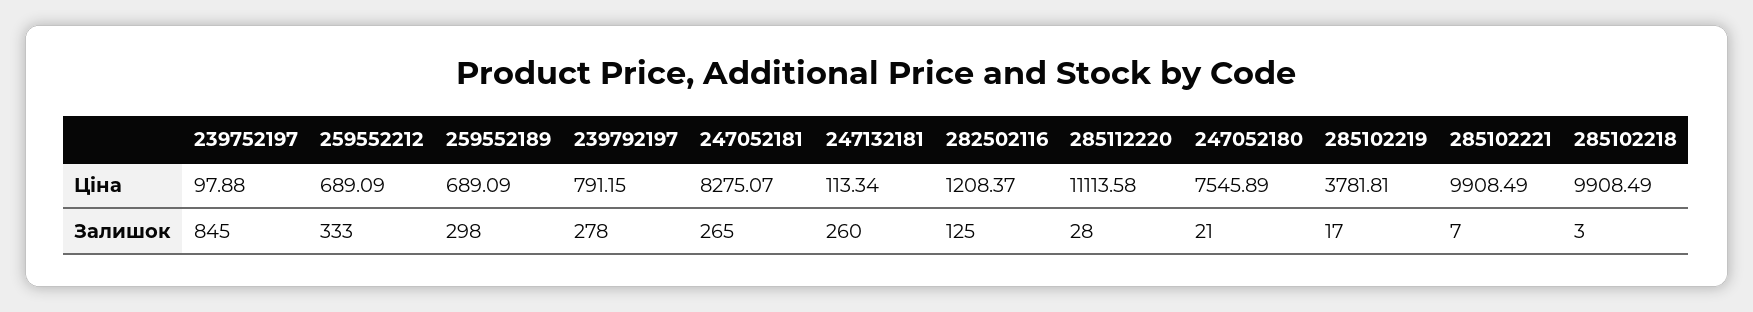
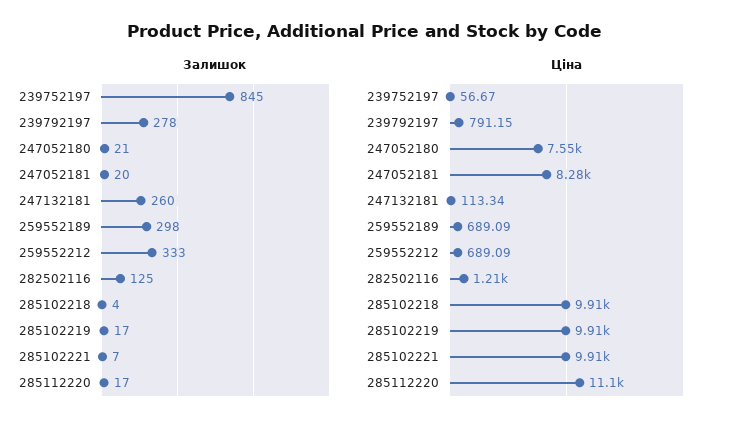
  {
    "Ціна": {
-     "239752197": 97.88,
+     "239752197": 56.67,
      "259552212": 689.09,
      "259552189": 689.09,
      "239792197": 791.15,
      "247052181": 8275.07,
      "247132181": 113.34,
      "282502116": 1208.37,
      "285112220": 11113.58,
      "247052180": 7545.89,
-     "285102219": 3781.81,
+     "285102219": 9910,
      "285102221": 9908.49,
      "285102218": 9908.49
    },
    "Залишок": {
      "239752197": 845,
      "259552212": 333,
      "259552189": 298,
      "239792197": 278,
-     "247052181": 265,
+     "247052181": 20,
      "247132181": 260,
      "282502116": 125,
-     "285112220": 28,
+     "285112220": 17,
      "247052180": 21,
      "285102219": 17,
      "285102221": 7,
-     "285102218": 3
+     "285102218": 4
    }
  }

